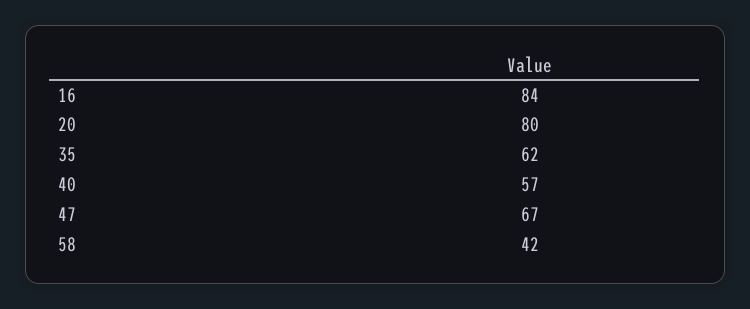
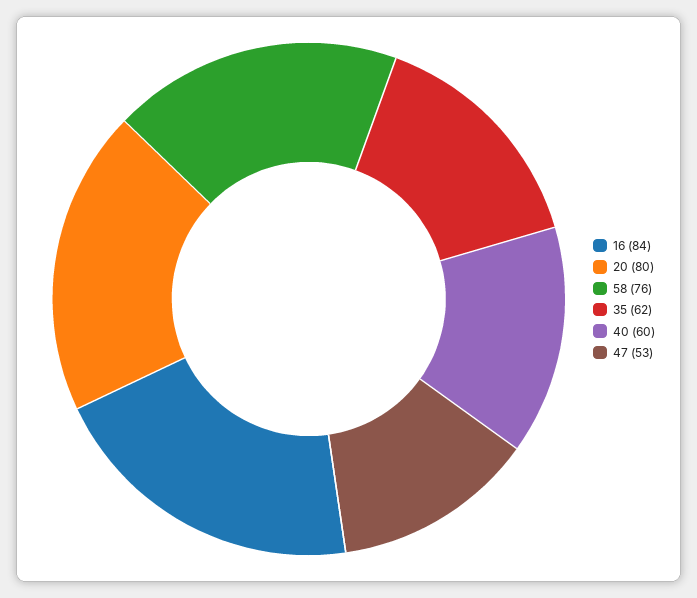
  {
    "16": 84,
    "20": 80,
    "35": 62,
-   "40": 57,
+   "40": 60,
-   "47": 67,
+   "47": 53,
-   "58": 42
+   "58": 76
  }

